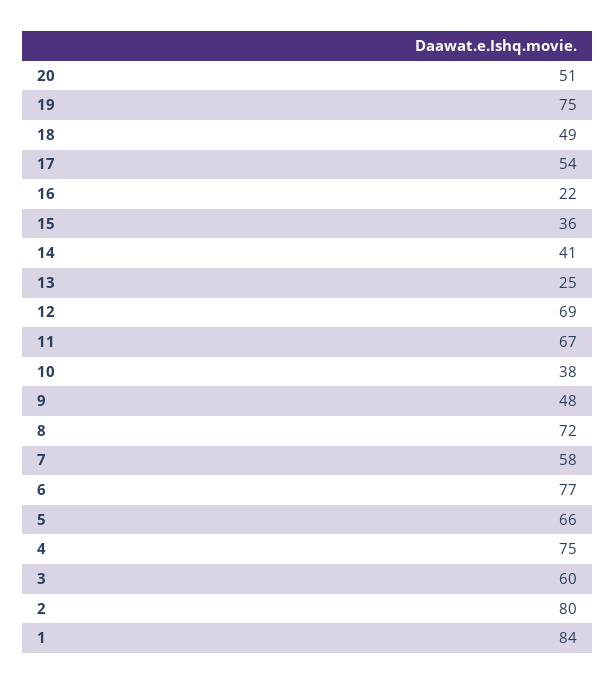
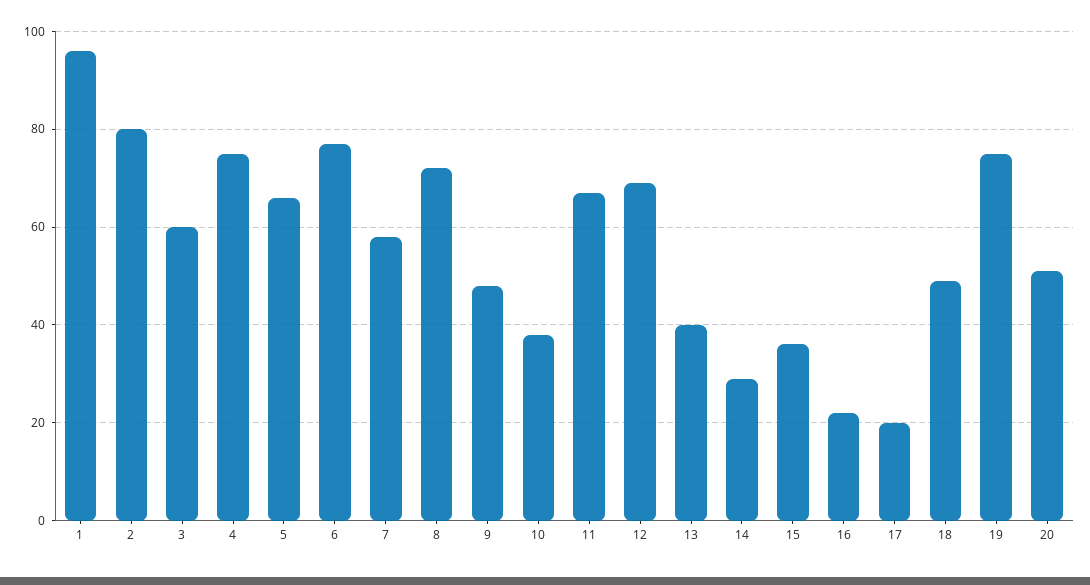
  {
    "20": 51,
    "19": 75,
    "18": 49,
-   "17": 54,
+   "17": 20,
    "16": 22,
    "15": 36,
-   "14": 41,
+   "14": 30,
-   "13": 25,
+   "13": 40,
    "12": 69,
    "11": 67,
    "10": 38,
    "9": 48,
    "8": 72,
    "7": 58,
    "6": 77,
    "5": 66,
    "4": 75,
    "3": 60,
    "2": 80,
-   "1": 84
+   "1": 95
  }

